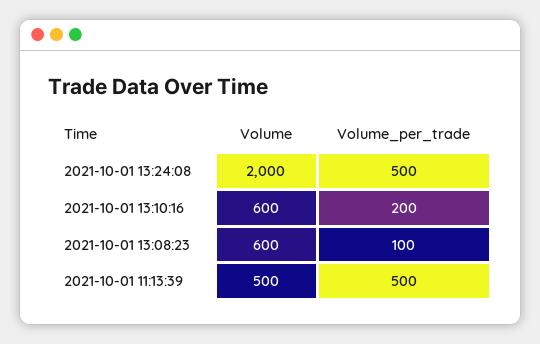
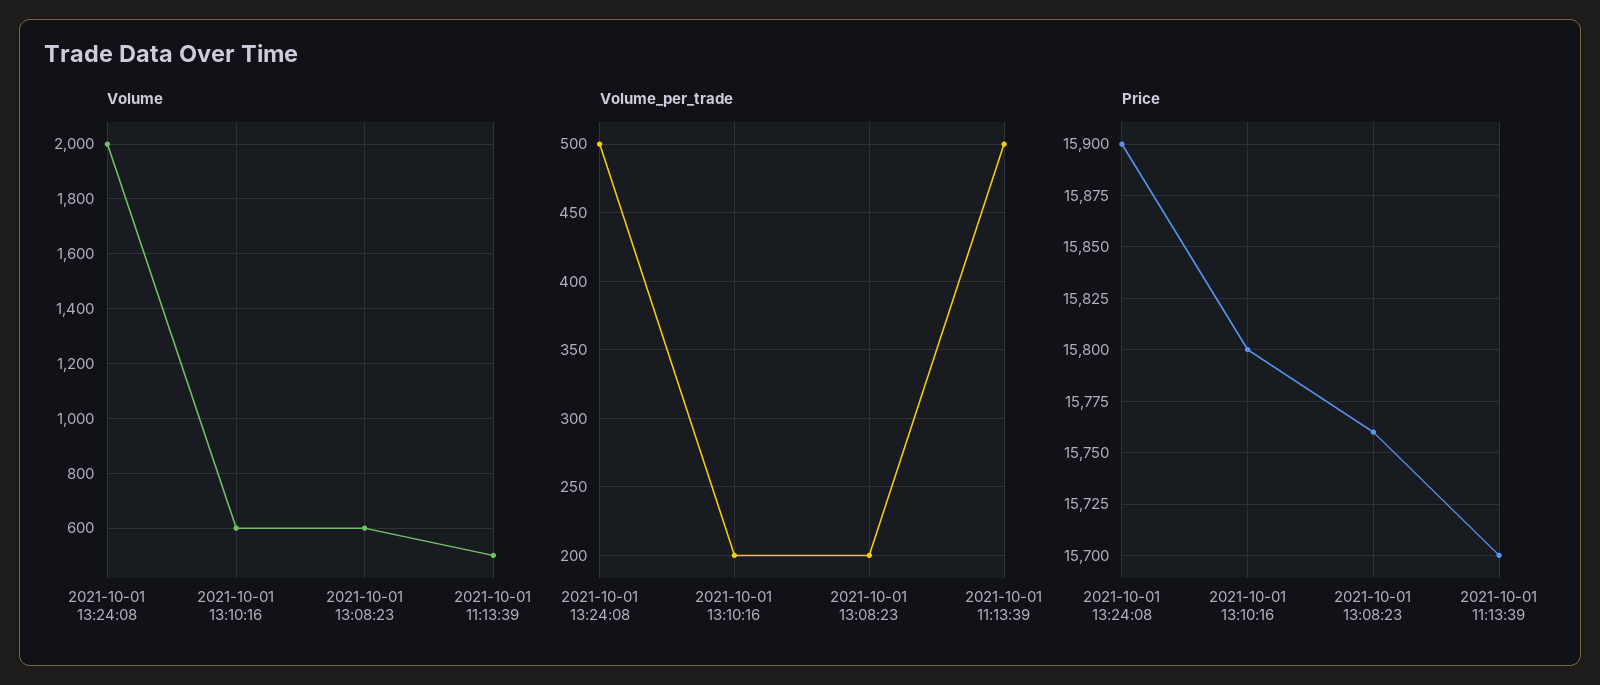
  {
    "Volume": {
      "2021-10-01 13:24:08": 2000,
      "2021-10-01 13:10:16": 600,
      "2021-10-01 13:08:23": 600,
      "2021-10-01 11:13:39": 500
    },
    "Volume_per_trade": {
      "2021-10-01 13:24:08": 500,
      "2021-10-01 13:10:16": 200,
-     "2021-10-01 13:08:23": 100,
+     "2021-10-01 13:08:23": 200,
      "2021-10-01 11:13:39": 500
-   }
+   },
+   "Price": {
+     "2021-10-01 13:24:08": 15900,
+     "2021-10-01 13:10:16": 15800,
+     "2021-10-01 13:08:23": 15760,
+     "2021-10-01 11:13:39": 15700
+   }
  }

